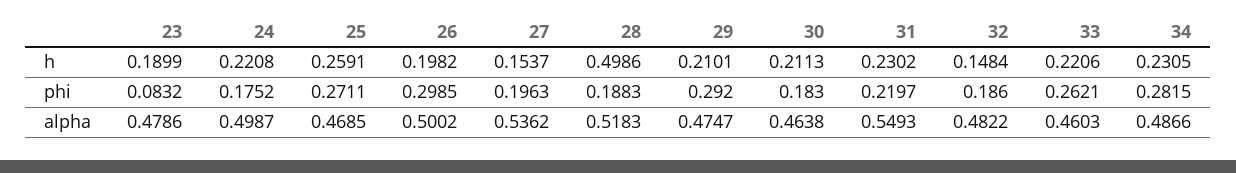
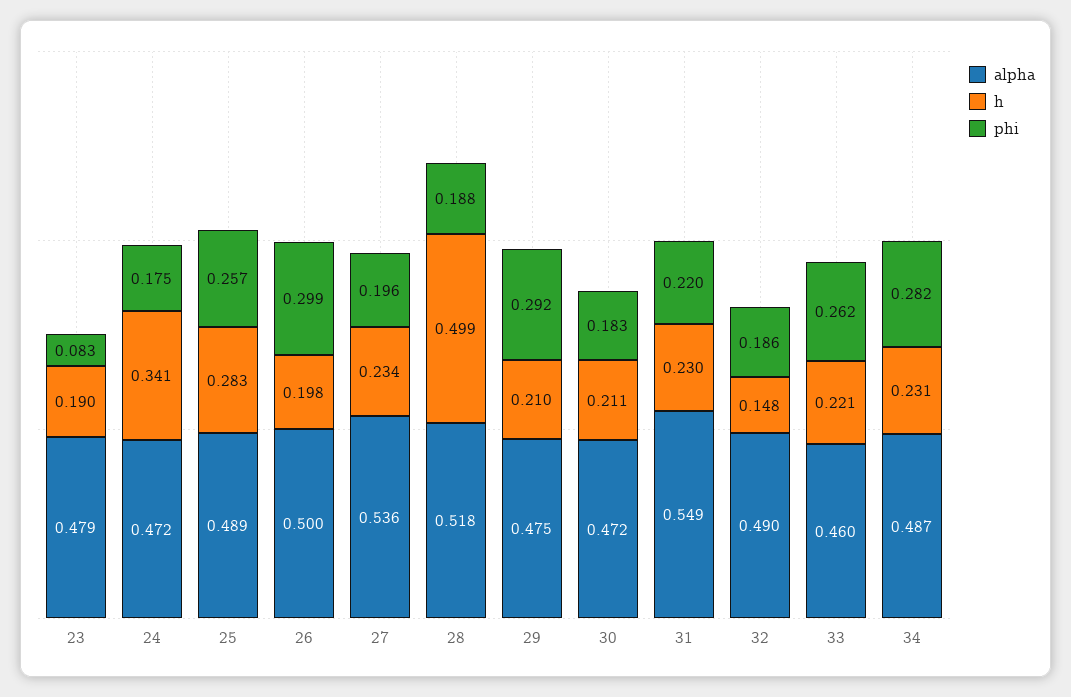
  {
    "h": {
      "23": 0.1899,
-     "24": 0.2208,
+     "24": 0.341,
-     "25": 0.2591,
+     "25": 0.283,
      "26": 0.1982,
-     "27": 0.1537,
+     "27": 0.234,
      "28": 0.4986,
      "29": 0.2101,
      "30": 0.2113,
      "31": 0.2302,
      "32": 0.1484,
      "33": 0.2206,
      "34": 0.2305
    },
    "phi": {
      "23": 0.0832,
      "24": 0.1752,
-     "25": 0.2711,
+     "25": 0.257,
      "26": 0.2985,
      "27": 0.1963,
      "28": 0.1883,
      "29": 0.292,
      "30": 0.183,
      "31": 0.2197,
      "32": 0.186,
      "33": 0.2621,
      "34": 0.2815
    },
    "alpha": {
      "23": 0.4786,
-     "24": 0.4987,
+     "24": 0.472,
-     "25": 0.4685,
+     "25": 0.489,
      "26": 0.5002,
      "27": 0.5362,
      "28": 0.5183,
      "29": 0.4747,
-     "30": 0.4638,
+     "30": 0.472,
      "31": 0.5493,
-     "32": 0.4822,
+     "32": 0.49,
      "33": 0.4603,
      "34": 0.4866
    }
  }

